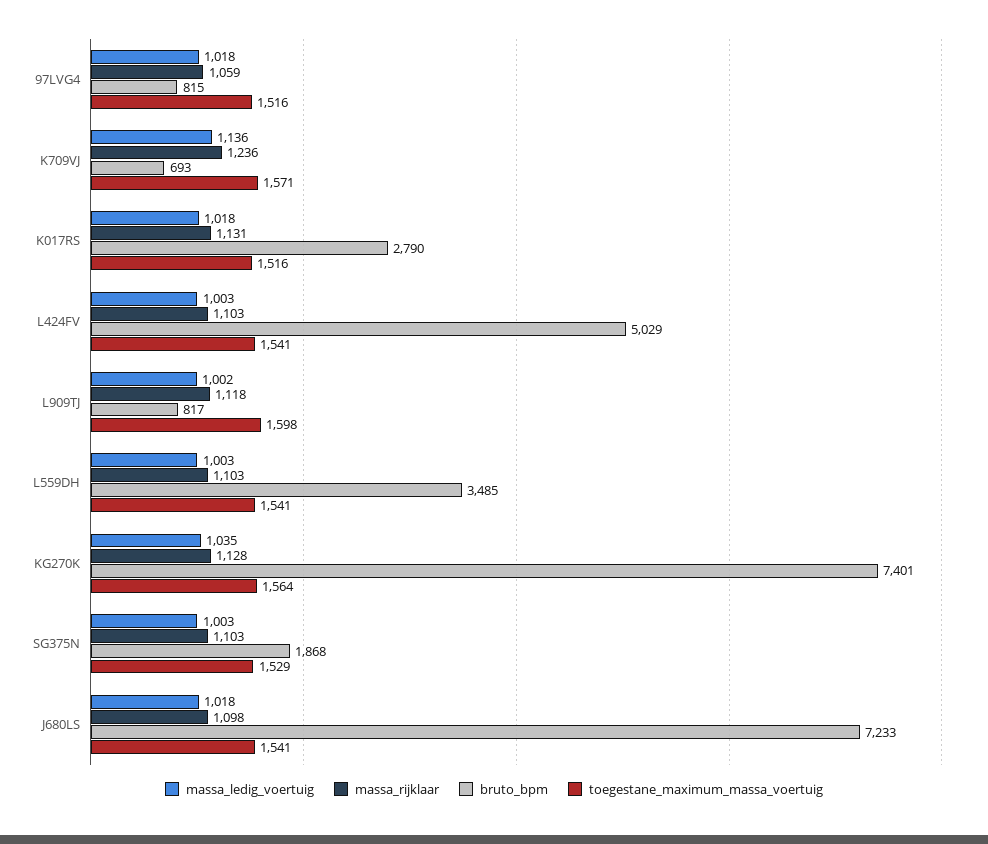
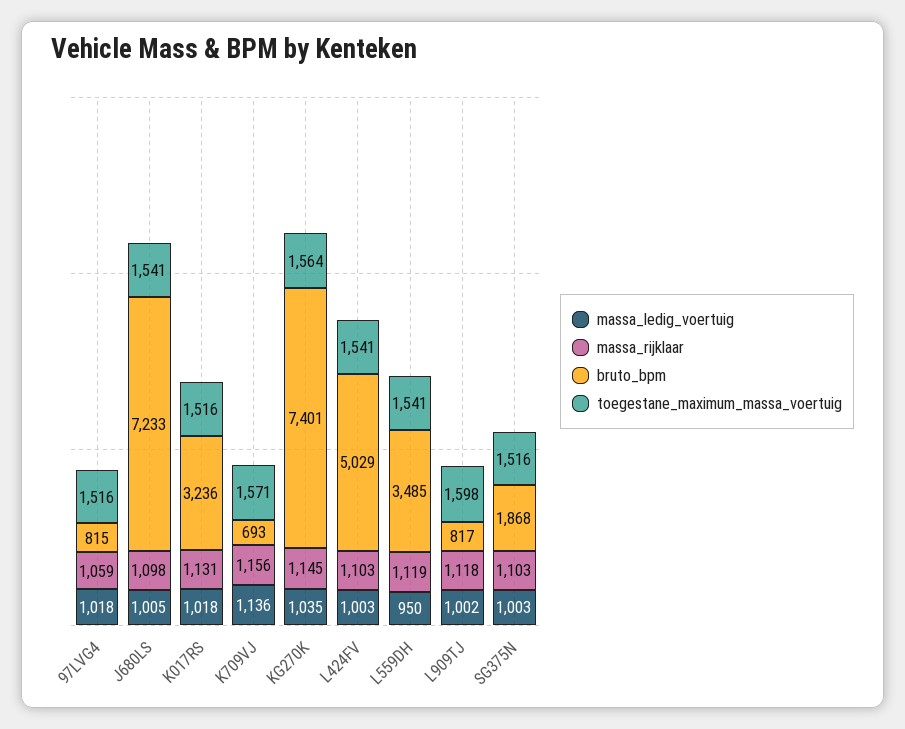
  {
    "massa_ledig_voertuig": {
      "97LVG4": 1018,
      "K709VJ": 1136,
      "K017RS": 1018,
      "L424FV": 1003,
      "L909TJ": 1002,
-     "L559DH": 1003,
+     "L559DH": 950,
      "KG270K": 1035,
      "SG375N": 1003,
-     "J680LS": 1018
+     "J680LS": 1005
    },
    "massa_rijklaar": {
      "97LVG4": 1059,
-     "K709VJ": 1236,
+     "K709VJ": 1156,
      "K017RS": 1131,
      "L424FV": 1103,
      "L909TJ": 1118,
-     "L559DH": 1103,
+     "L559DH": 1119,
-     "KG270K": 1128,
+     "KG270K": 1145,
      "SG375N": 1103,
      "J680LS": 1098
    },
    "bruto_bpm": {
      "97LVG4": 815,
      "K709VJ": 693,
-     "K017RS": 2790,
+     "K017RS": 3236,
      "L424FV": 5029,
      "L909TJ": 817,
      "L559DH": 3485,
      "KG270K": 7401,
      "SG375N": 1868,
      "J680LS": 7233
    },
    "toegestane_maximum_massa_voertuig": {
      "97LVG4": 1516,
      "K709VJ": 1571,
      "K017RS": 1516,
      "L424FV": 1541,
      "L909TJ": 1598,
      "L559DH": 1541,
      "KG270K": 1564,
-     "SG375N": 1529,
+     "SG375N": 1516,
      "J680LS": 1541
    }
  }

